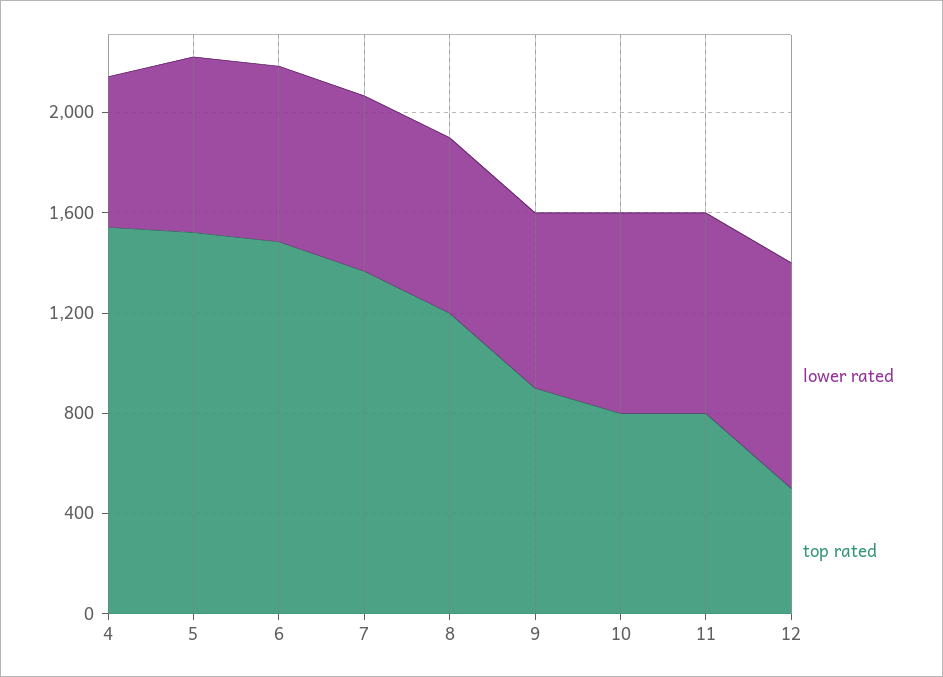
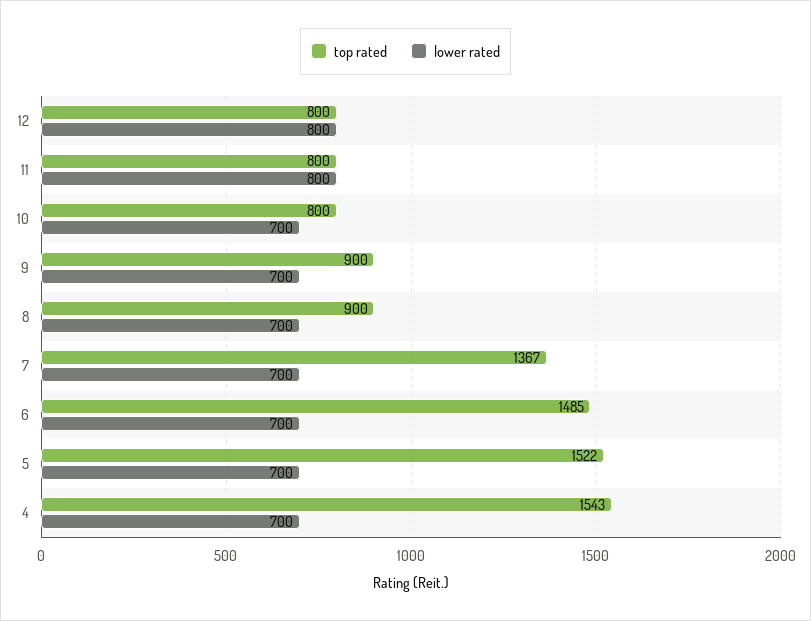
  {
    "lower rated": {
-     "4": 600,
+     "4": 700,
      "5": 700,
      "6": 700,
      "7": 700,
      "8": 700,
      "9": 700,
-     "10": 800,
+     "10": 700,
      "11": 800,
-     "12": 900
+     "12": 800
    },
    "top rated": {
      "4": 1543,
      "5": 1522,
      "6": 1485,
      "7": 1367,
-     "8": 1200,
+     "8": 900,
      "9": 900,
      "10": 800,
      "11": 800,
-     "12": 500
+     "12": 800
    }
  }

